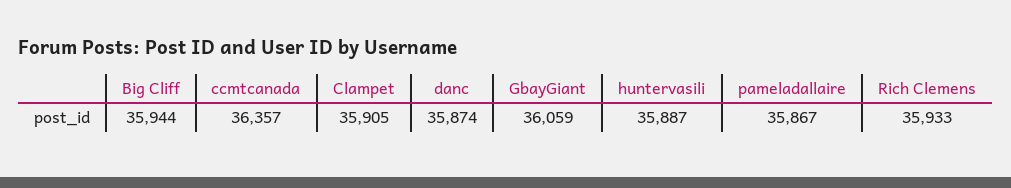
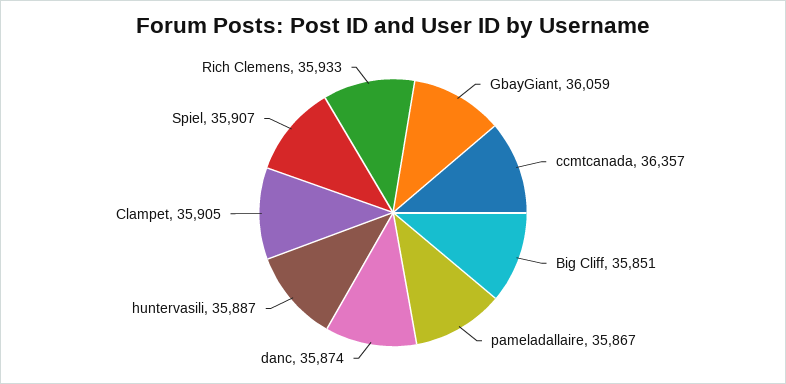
  {
-   "Big Cliff": 35944,
+   "Big Cliff": 35851,
    "ccmtcanada": 36357,
    "Clampet": 35905,
    "danc": 35874,
    "GbayGiant": 36059,
    "huntervasili": 35887,
    "pameladallaire": 35867,
-   "Rich Clemens": 35933
+   "Rich Clemens": 35933,
+   "Spiel": 35907
  }

